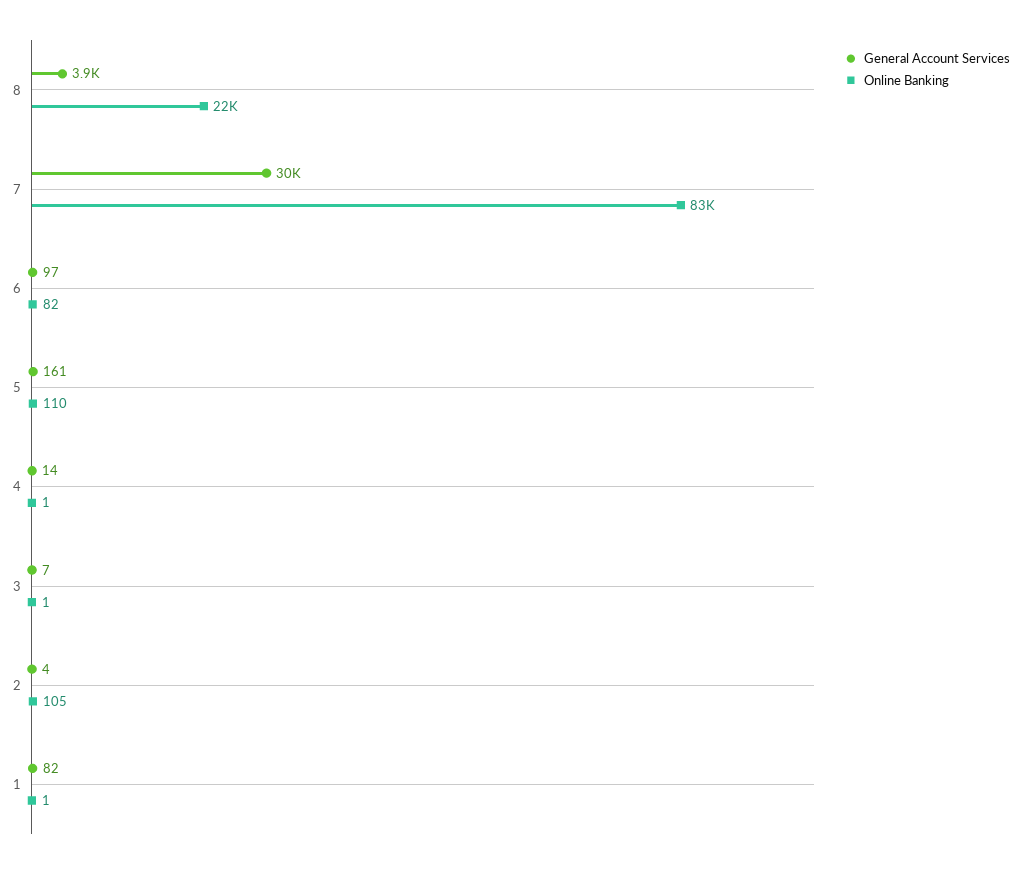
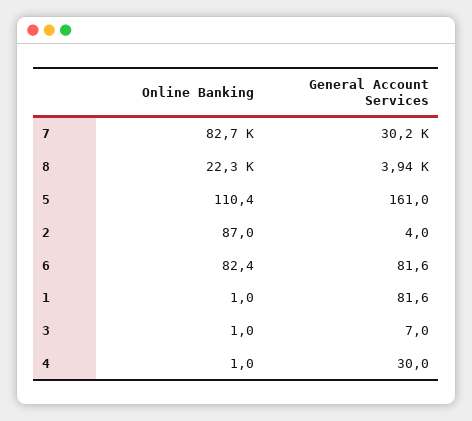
  {
    "General Account Services": {
      "8": 3940,
      "7": 30200,
-     "6": 97,
+     "6": 81.6,
      "5": 161,
-     "4": 14,
+     "4": 30,
      "3": 7,
      "2": 4,
      "1": 81.6
    },
    "Online Banking": {
      "8": 22300,
      "7": 82700,
      "6": 82.4,
      "5": 110.4,
      "4": 1,
      "3": 1,
-     "2": 105,
+     "2": 87,
      "1": 1
    }
  }

